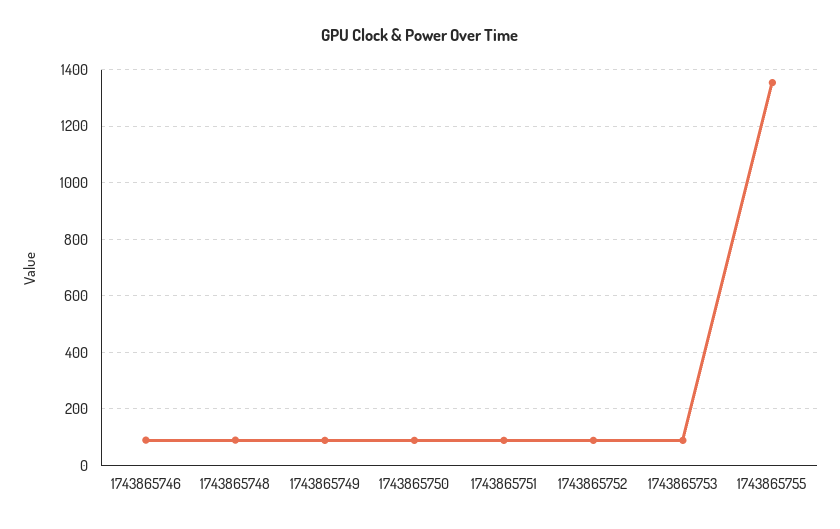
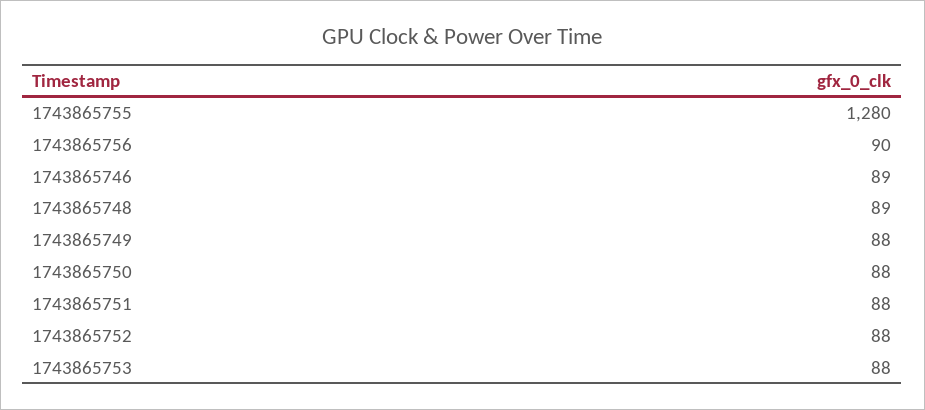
  {
    "1743865746": 89,
    "1743865748": 89,
    "1743865749": 88,
    "1743865750": 88,
    "1743865751": 88,
    "1743865752": 88,
    "1743865753": 88,
-   "1743865755": 1350
+   "1743865755": 1280,
+   "1743865756": 90
  }

